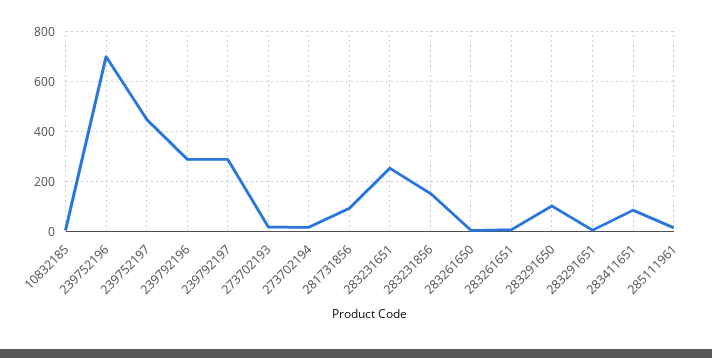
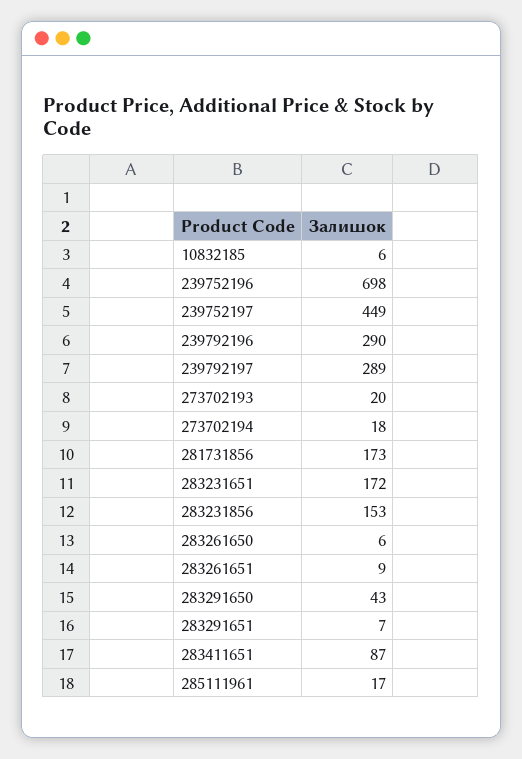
  {
    "10832185": 6,
    "239752196": 698,
    "239752197": 449,
    "239792196": 290,
    "239792197": 289,
    "273702193": 20,
    "273702194": 18,
-   "281731856": 100,
+   "281731856": 173,
-   "283231651": 250,
+   "283231651": 172,
    "283231856": 153,
    "283261650": 6,
    "283261651": 9,
-   "283291650": 100,
+   "283291650": 43,
    "283291651": 7,
    "283411651": 87,
    "285111961": 17
  }

